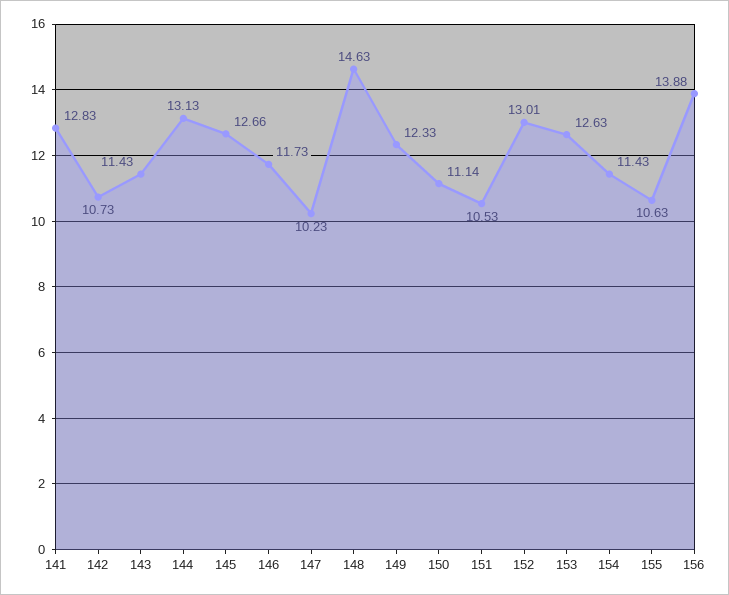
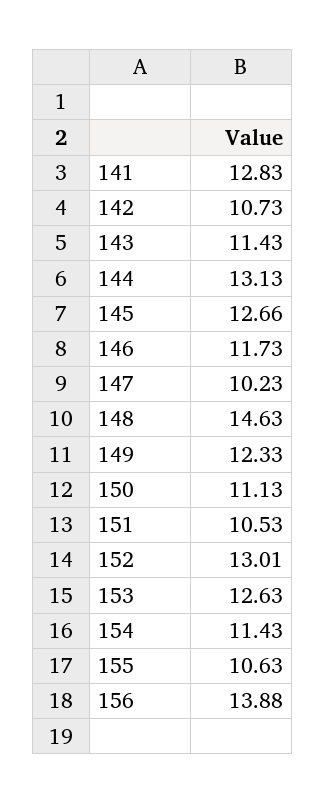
  {
    "141": 12.83,
    "142": 10.73,
    "143": 11.43,
    "144": 13.13,
    "145": 12.66,
    "146": 11.73,
    "147": 10.23,
    "148": 14.63,
    "149": 12.33,
-   "150": 11.14,
+   "150": 11.13,
    "151": 10.53,
    "152": 13.01,
    "153": 12.63,
    "154": 11.43,
    "155": 10.63,
    "156": 13.88
  }

